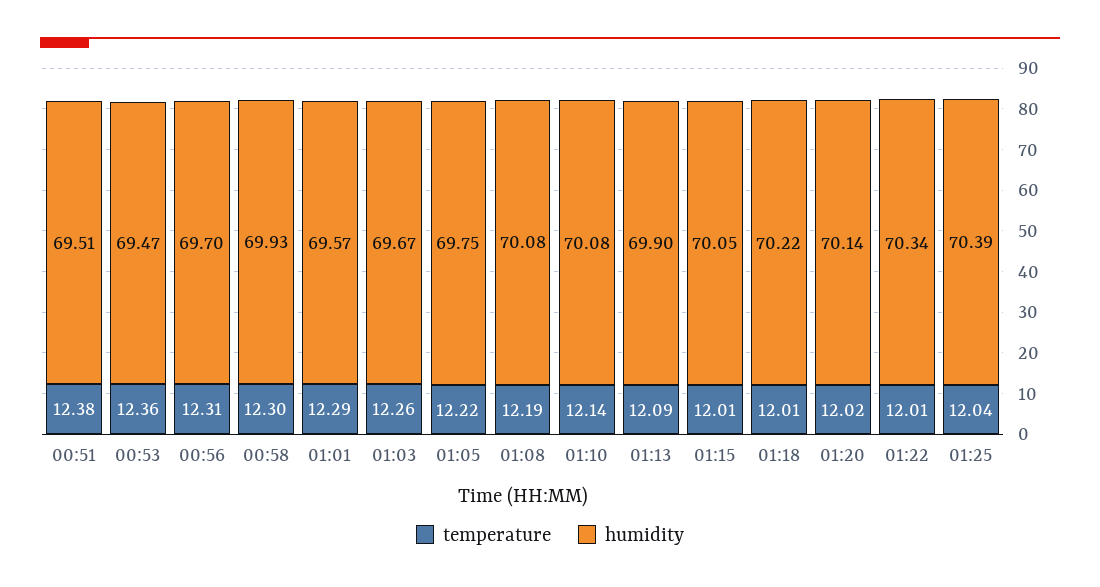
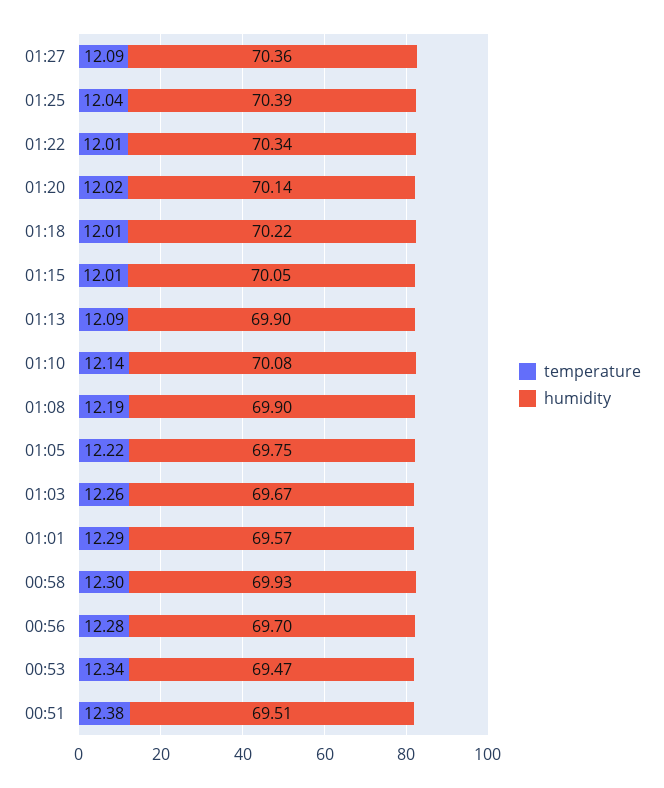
  {
    "temperature": {
      "00:51": 12.38,
-     "00:53": 12.36,
+     "00:53": 12.34,
-     "00:56": 12.31,
+     "00:56": 12.28,
      "00:58": 12.3,
      "01:01": 12.29,
      "01:03": 12.26,
      "01:05": 12.22,
      "01:08": 12.19,
      "01:10": 12.14,
      "01:13": 12.09,
      "01:15": 12.01,
      "01:18": 12.01,
      "01:20": 12.02,
      "01:22": 12.01,
-     "01:25": 12.04
+     "01:25": 12.04,
+     "01:27": 12.09
    },
    "humidity": {
      "00:51": 69.51,
      "00:53": 69.47,
      "00:56": 69.7,
      "00:58": 69.93,
      "01:01": 69.57,
      "01:03": 69.67,
      "01:05": 69.75,
-     "01:08": 70.08,
+     "01:08": 69.9,
      "01:10": 70.08,
      "01:13": 69.9,
      "01:15": 70.05,
      "01:18": 70.22,
      "01:20": 70.14,
      "01:22": 70.34,
-     "01:25": 70.39
+     "01:25": 70.39,
+     "01:27": 70.36
    }
  }

